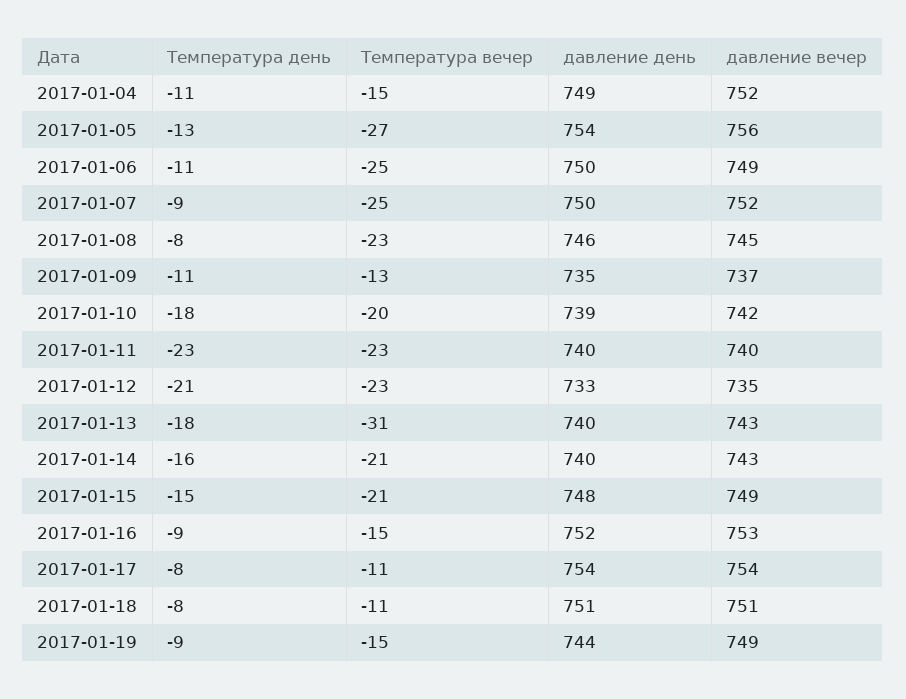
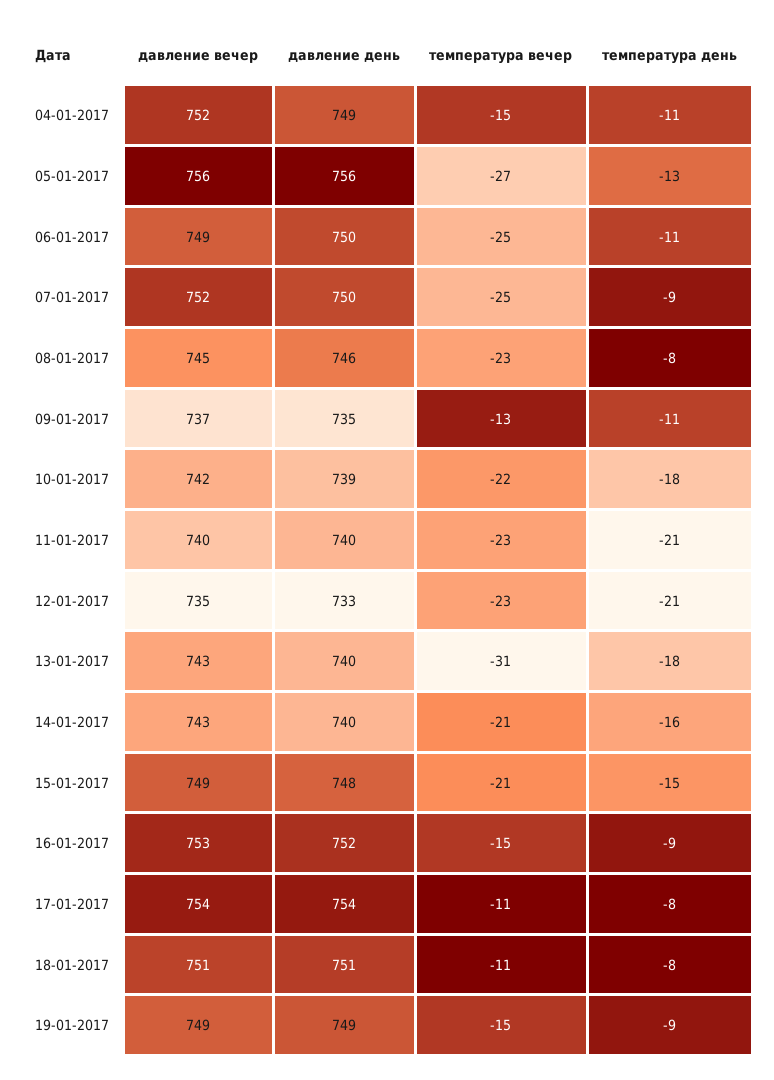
  {
    "Температура день": {
      "2017-01-04": -11,
      "2017-01-05": -13,
      "2017-01-06": -11,
      "2017-01-07": -9,
      "2017-01-08": -8,
      "2017-01-09": -11,
      "2017-01-10": -18,
-     "2017-01-11": -23,
+     "2017-01-11": -21,
      "2017-01-12": -21,
      "2017-01-13": -18,
      "2017-01-14": -16,
      "2017-01-15": -15,
      "2017-01-16": -9,
      "2017-01-17": -8,
      "2017-01-18": -8,
      "2017-01-19": -9
    },
    "Температура вечер": {
      "2017-01-04": -15,
      "2017-01-05": -27,
      "2017-01-06": -25,
      "2017-01-07": -25,
      "2017-01-08": -23,
      "2017-01-09": -13,
-     "2017-01-10": -20,
+     "2017-01-10": -22,
      "2017-01-11": -23,
      "2017-01-12": -23,
      "2017-01-13": -31,
      "2017-01-14": -21,
      "2017-01-15": -21,
      "2017-01-16": -15,
      "2017-01-17": -11,
      "2017-01-18": -11,
      "2017-01-19": -15
    },
    "давление день": {
      "2017-01-04": 749,
-     "2017-01-05": 754,
+     "2017-01-05": 756,
      "2017-01-06": 750,
      "2017-01-07": 750,
      "2017-01-08": 746,
      "2017-01-09": 735,
      "2017-01-10": 739,
      "2017-01-11": 740,
      "2017-01-12": 733,
      "2017-01-13": 740,
      "2017-01-14": 740,
      "2017-01-15": 748,
      "2017-01-16": 752,
      "2017-01-17": 754,
      "2017-01-18": 751,
-     "2017-01-19": 744
+     "2017-01-19": 749
    },
    "давление вечер": {
      "2017-01-04": 752,
      "2017-01-05": 756,
      "2017-01-06": 749,
      "2017-01-07": 752,
      "2017-01-08": 745,
      "2017-01-09": 737,
      "2017-01-10": 742,
      "2017-01-11": 740,
      "2017-01-12": 735,
      "2017-01-13": 743,
      "2017-01-14": 743,
      "2017-01-15": 749,
      "2017-01-16": 753,
      "2017-01-17": 754,
      "2017-01-18": 751,
      "2017-01-19": 749
    }
  }

